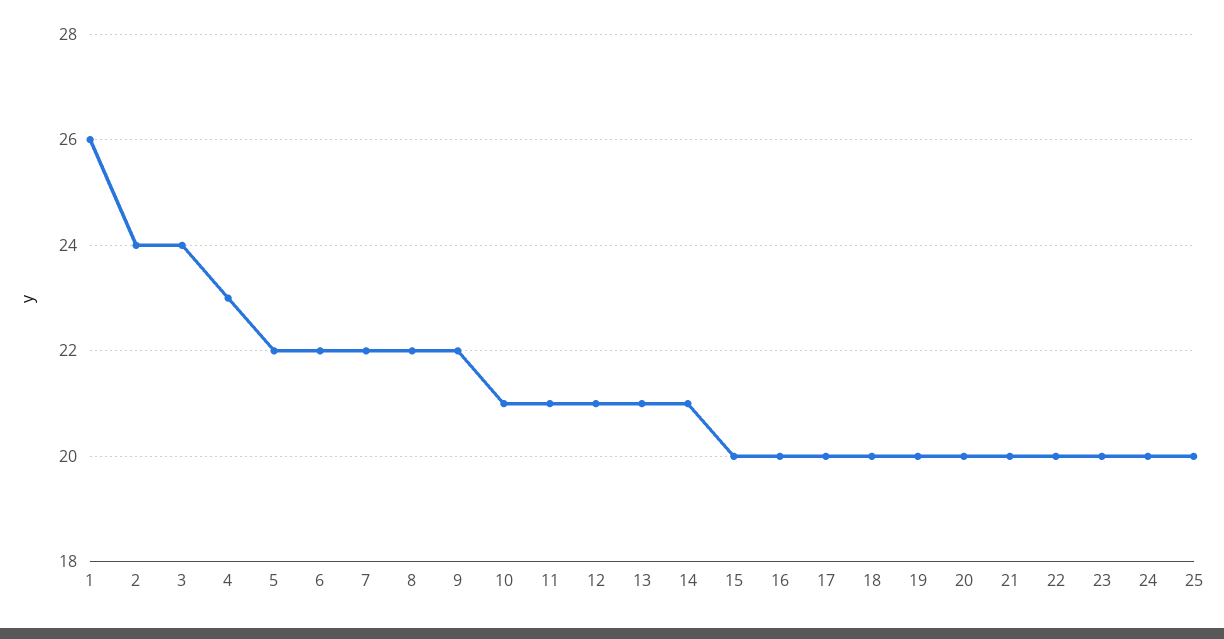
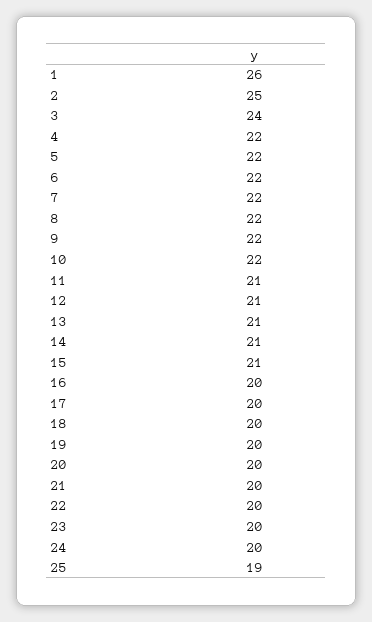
  {
    "1": 26,
-   "2": 24,
+   "2": 25,
    "3": 24,
-   "4": 23,
+   "4": 22,
    "5": 22,
    "6": 22,
    "7": 22,
    "8": 22,
    "9": 22,
-   "10": 21,
+   "10": 22,
    "11": 21,
    "12": 21,
    "13": 21,
    "14": 21,
-   "15": 20,
+   "15": 21,
    "16": 20,
    "17": 20,
    "18": 20,
    "19": 20,
    "20": 20,
    "21": 20,
    "22": 20,
    "23": 20,
    "24": 20,
-   "25": 20
+   "25": 19
  }

